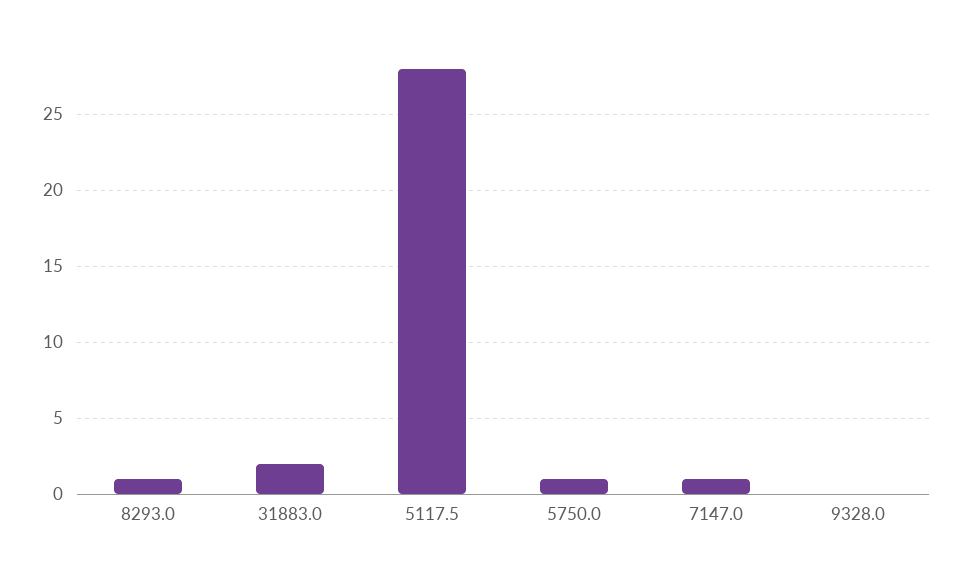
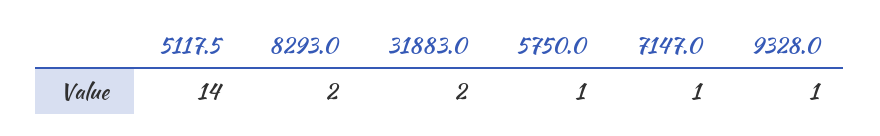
  {
-   "8293.0": 1,
+   "8293.0": 2,
    "31883.0": 2,
-   "5117.5": 28,
+   "5117.5": 14,
    "5750.0": 1,
    "7147.0": 1,
-   "9328.0": 0
+   "9328.0": 1
  }

